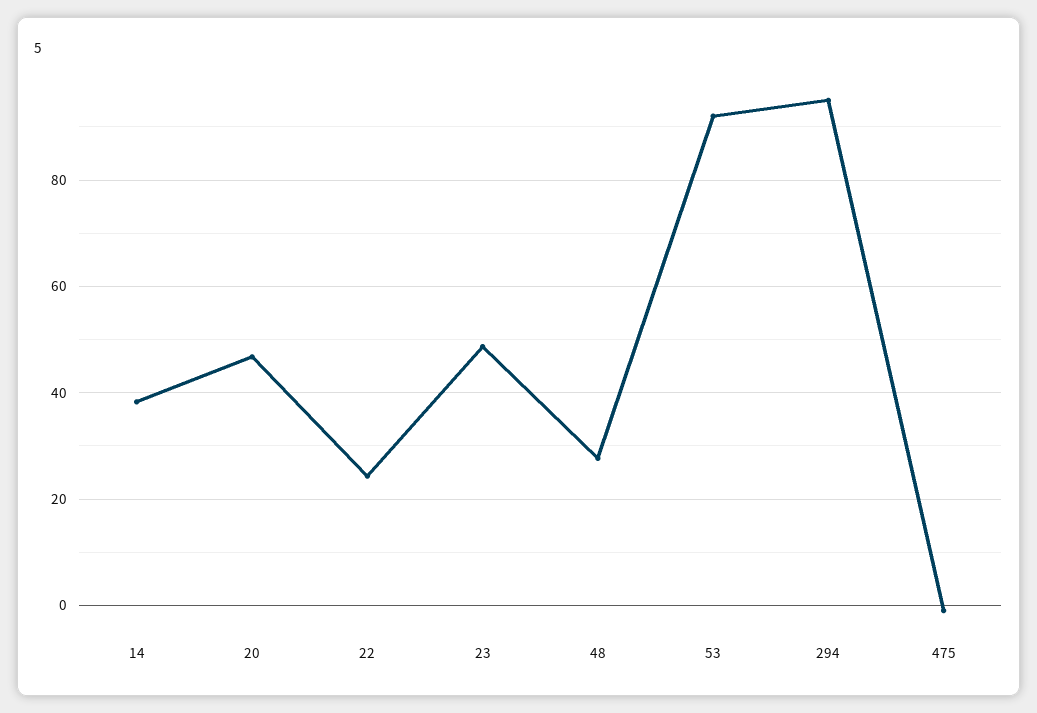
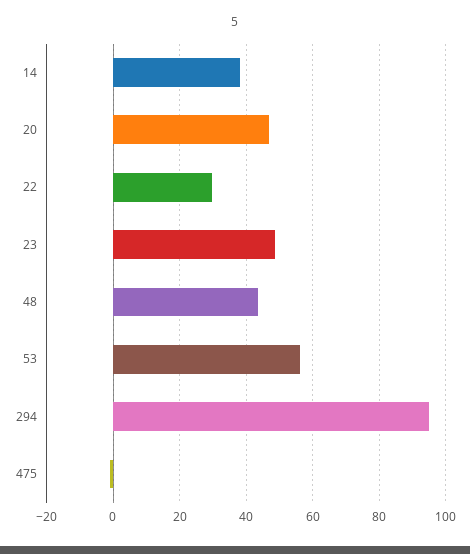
  {
    "14": 38,
    "20": 46,
-   "22": 24,
+   "22": 30,
    "23": 48,
-   "48": 28,
+   "48": 44,
-   "53": 92,
+   "53": 56,
    "294": 96,
    "475": -2
  }

